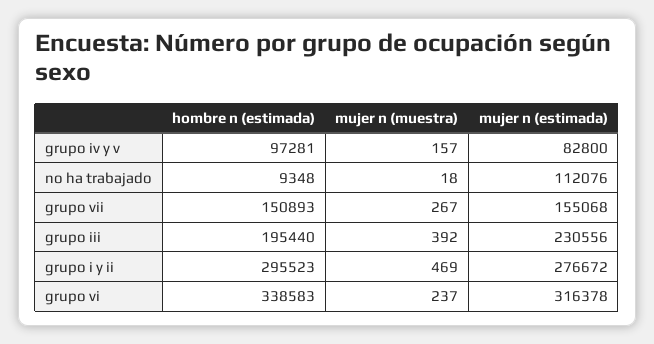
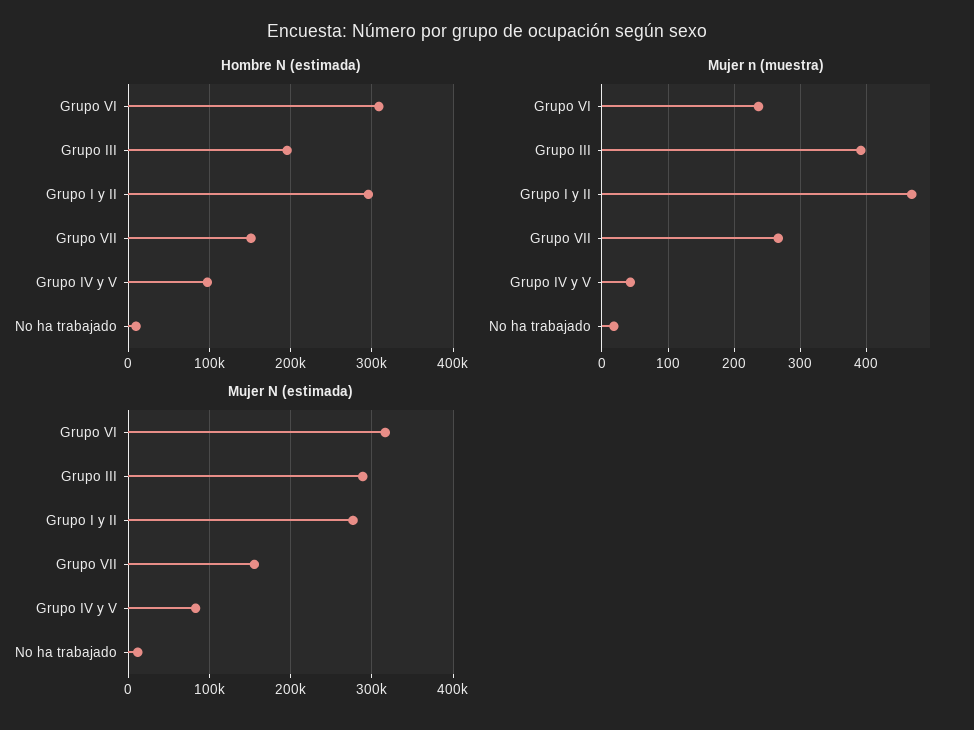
  {
    "hombre n (estimada)": {
      "grupo iv y v": 97281,
      "no ha trabajado": 9348,
      "grupo vii": 150893,
      "grupo iii": 195440,
      "grupo i y ii": 295523,
-     "grupo vi": 338583
+     "grupo vi": 310000
    },
    "mujer n (muestra)": {
-     "grupo iv y v": 157,
+     "grupo iv y v": 40,
      "no ha trabajado": 18,
      "grupo vii": 267,
      "grupo iii": 392,
      "grupo i y ii": 469,
      "grupo vi": 237
    },
    "mujer n (estimada)": {
      "grupo iv y v": 82800,
-     "no ha trabajado": 112076,
+     "no ha trabajado": 10000,
      "grupo vii": 155068,
-     "grupo iii": 230556,
+     "grupo iii": 290000,
      "grupo i y ii": 276672,
      "grupo vi": 316378
    }
  }

